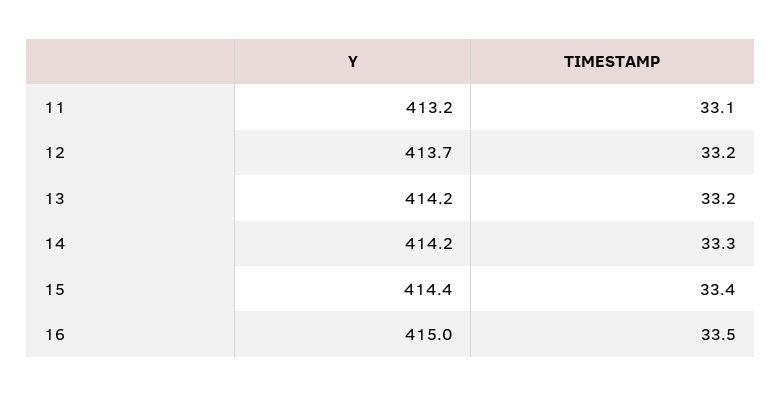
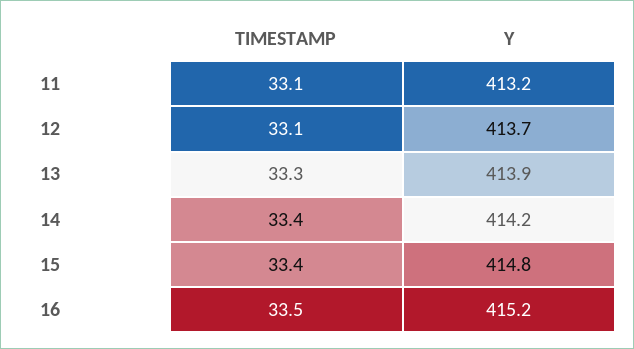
  {
    "Y": {
      "11": 413.2,
      "12": 413.7,
-     "13": 414.2,
+     "13": 413.9,
      "14": 414.2,
-     "15": 414.4,
+     "15": 414.8,
-     "16": 415
+     "16": 415.2
    },
    "TIMESTAMP": {
      "11": 33.1,
-     "12": 33.2,
+     "12": 33.1,
-     "13": 33.2,
+     "13": 33.3,
-     "14": 33.3,
+     "14": 33.4,
      "15": 33.4,
      "16": 33.5
    }
  }

